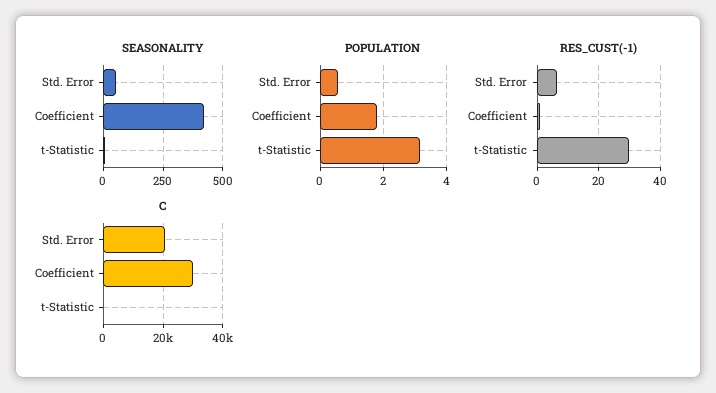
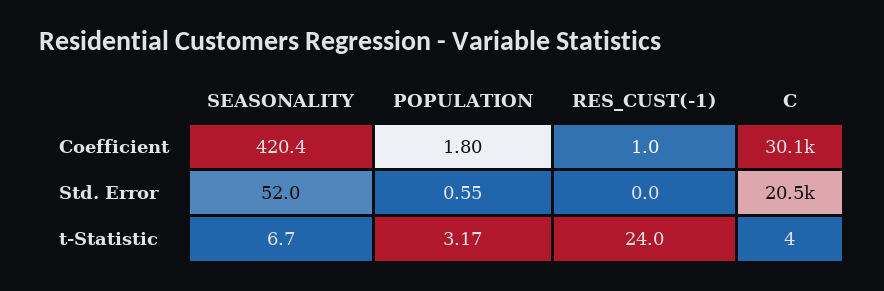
  {
    "SEASONALITY": {
      "Std. Error": 52,
      "Coefficient": 420.4,
      "t-Statistic": 6.7
    },
    "POPULATION": {
      "Std. Error": 0.55,
      "Coefficient": 1.8,
      "t-Statistic": 3.17
    },
    "RES_CUST(-1)": {
-     "Std. Error": 6,
+     "Std. Error": 0,
      "Coefficient": 1,
-     "t-Statistic": 30
+     "t-Statistic": 24
    },
    "C": {
      "Std. Error": 20500,
      "Coefficient": 30100,
      "t-Statistic": 4
    }
  }

